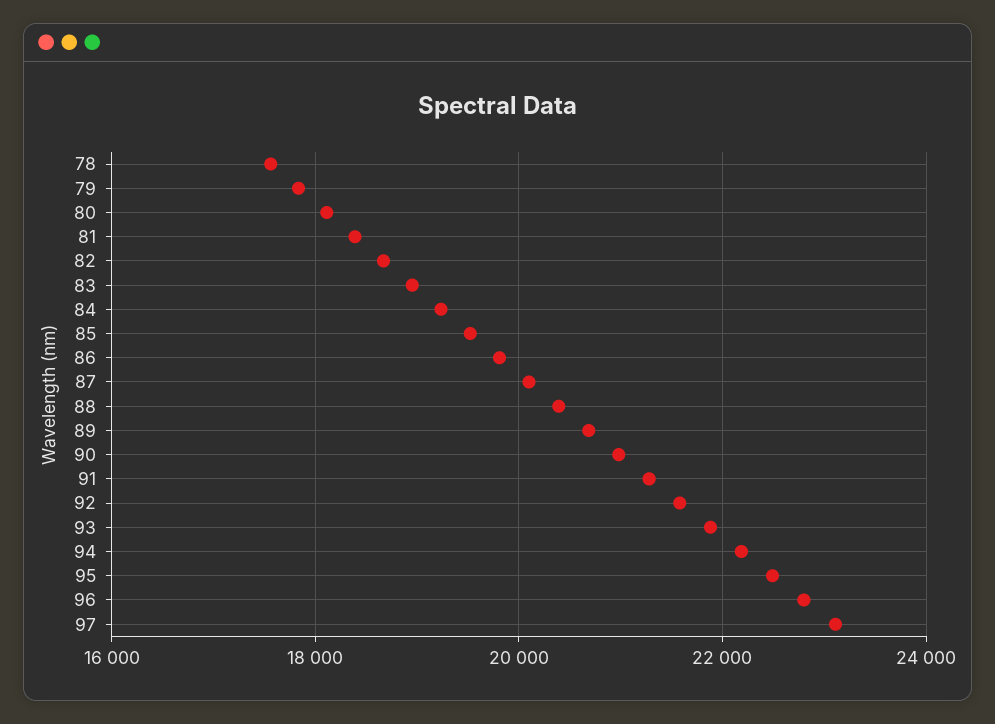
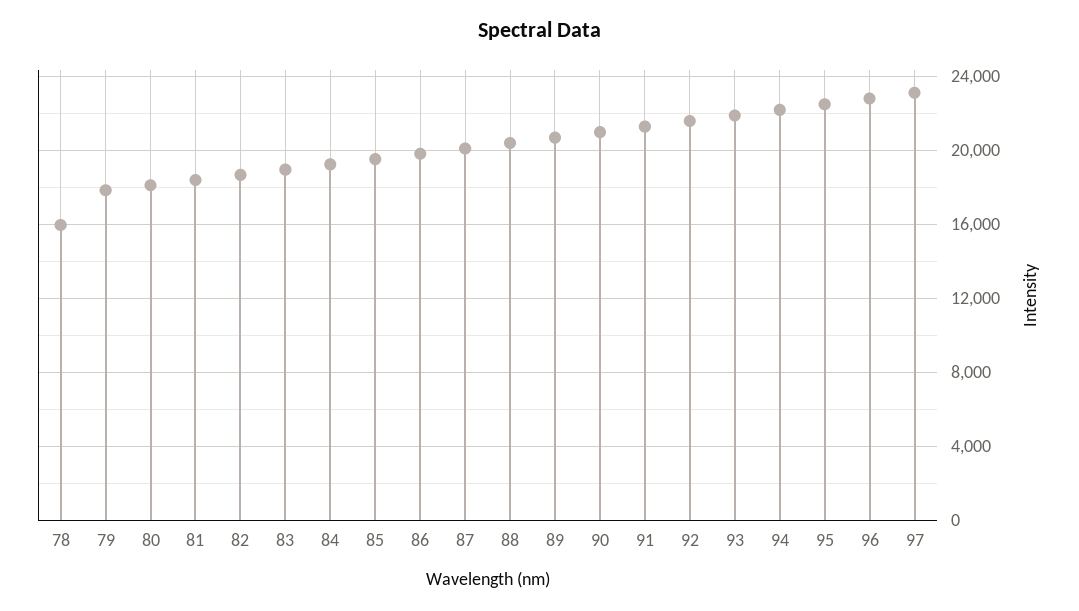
  {
-   "78": 17600,
+   "78": 16000,
    "79": 17800,
    "80": 18200,
    "81": 18400,
    "82": 18600,
    "83": 19000,
    "84": 19200,
    "85": 19600,
    "86": 19800,
    "87": 20200,
    "88": 20400,
    "89": 20600,
    "90": 21000,
    "91": 21200,
    "92": 21600,
    "93": 21800,
    "94": 22200,
    "95": 22400,
    "96": 22800,
    "97": 23200
  }

